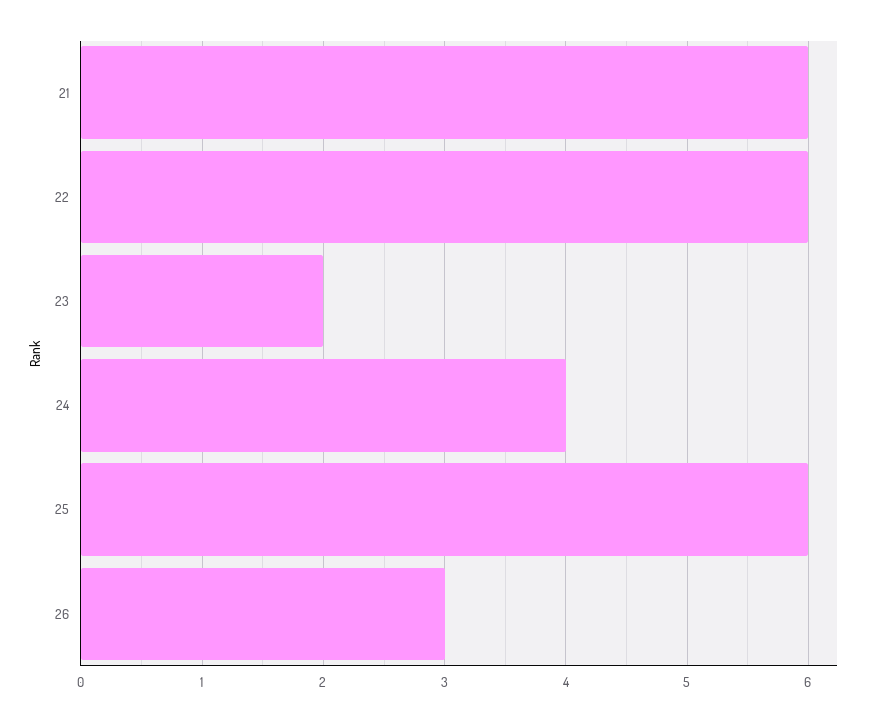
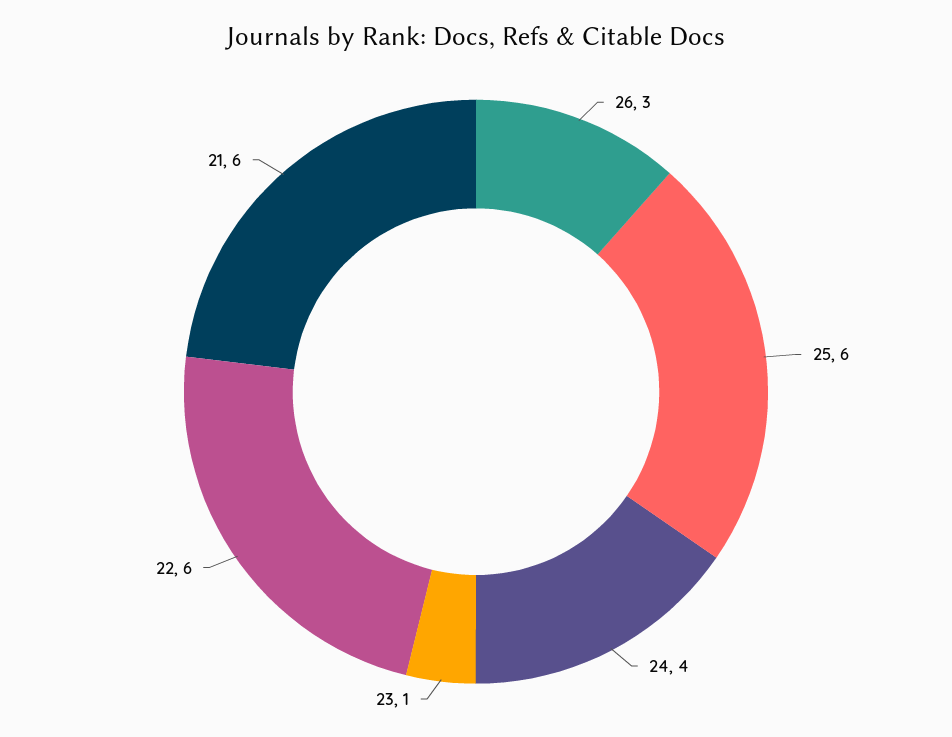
  {
    "21": 6,
    "22": 6,
-   "23": 2,
+   "23": 1,
    "24": 4,
    "25": 6,
    "26": 3
  }

